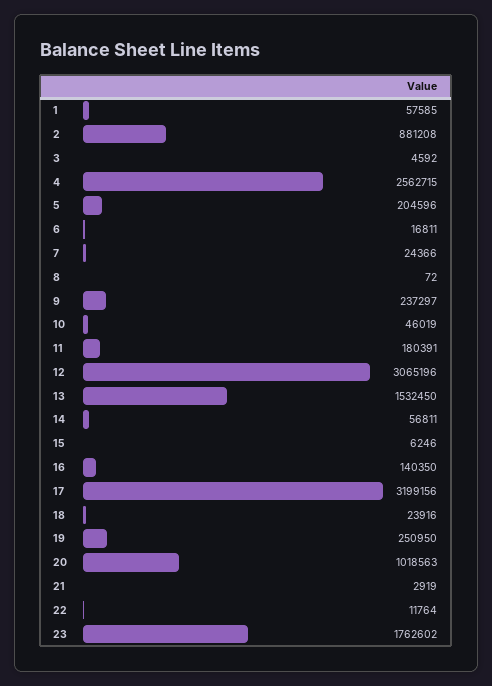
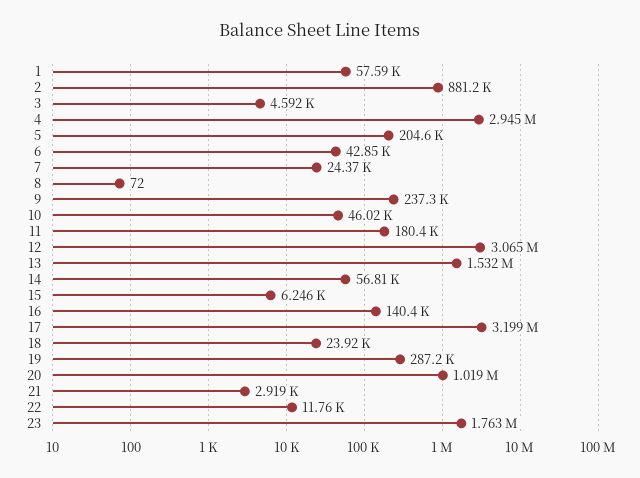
  {
    "1": 57585,
    "2": 881208,
    "3": 4592,
-   "4": 2562715,
+   "4": 2945000,
    "5": 204596,
-   "6": 16811,
+   "6": 42850,
    "7": 24366,
    "8": 72,
    "9": 237297,
    "10": 46019,
    "11": 180391,
    "12": 3065196,
    "13": 1532450,
    "14": 56811,
    "15": 6246,
    "16": 140350,
    "17": 3199156,
    "18": 23916,
-   "19": 250950,
+   "19": 287200,
    "20": 1018563,
    "21": 2919,
    "22": 11764,
    "23": 1762602
  }

